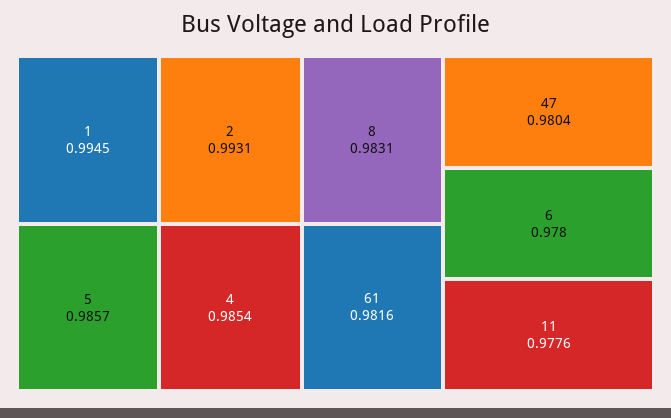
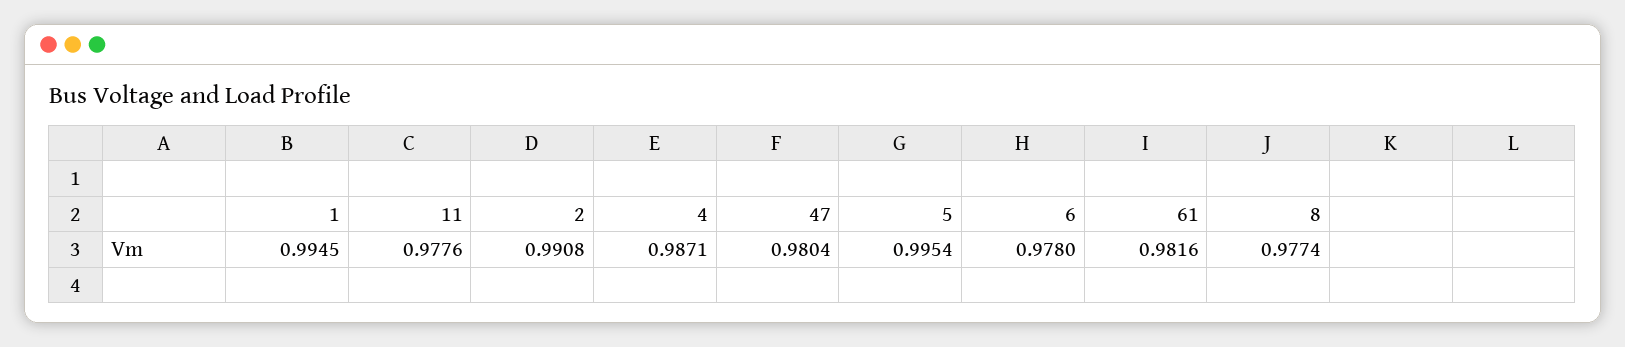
  {
    "1": 0.9945,
-   "2": 0.9931,
+   "2": 0.9908,
-   "5": 0.9857,
+   "5": 0.9954,
-   "4": 0.9854,
+   "4": 0.9871,
-   "8": 0.9831,
+   "8": 0.9774,
    "61": 0.9816,
    "47": 0.9804,
    "6": 0.978,
    "11": 0.9776
  }

